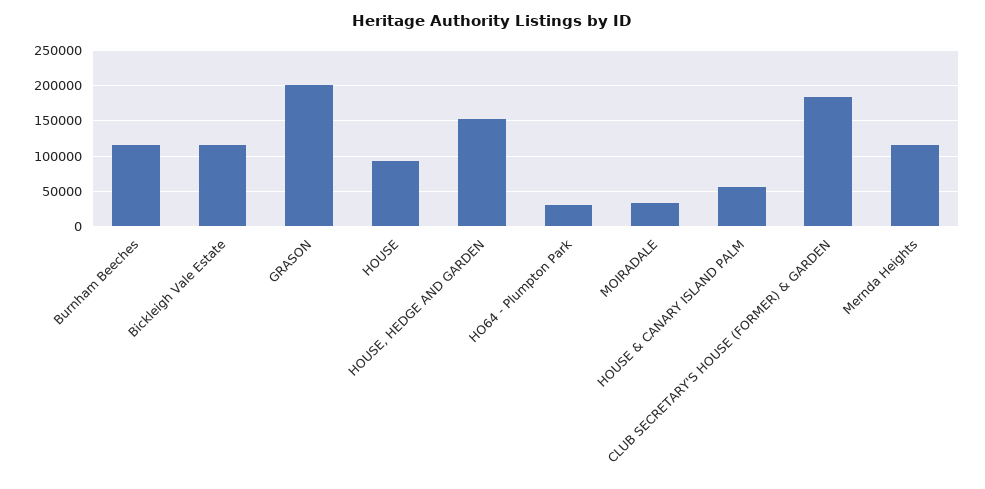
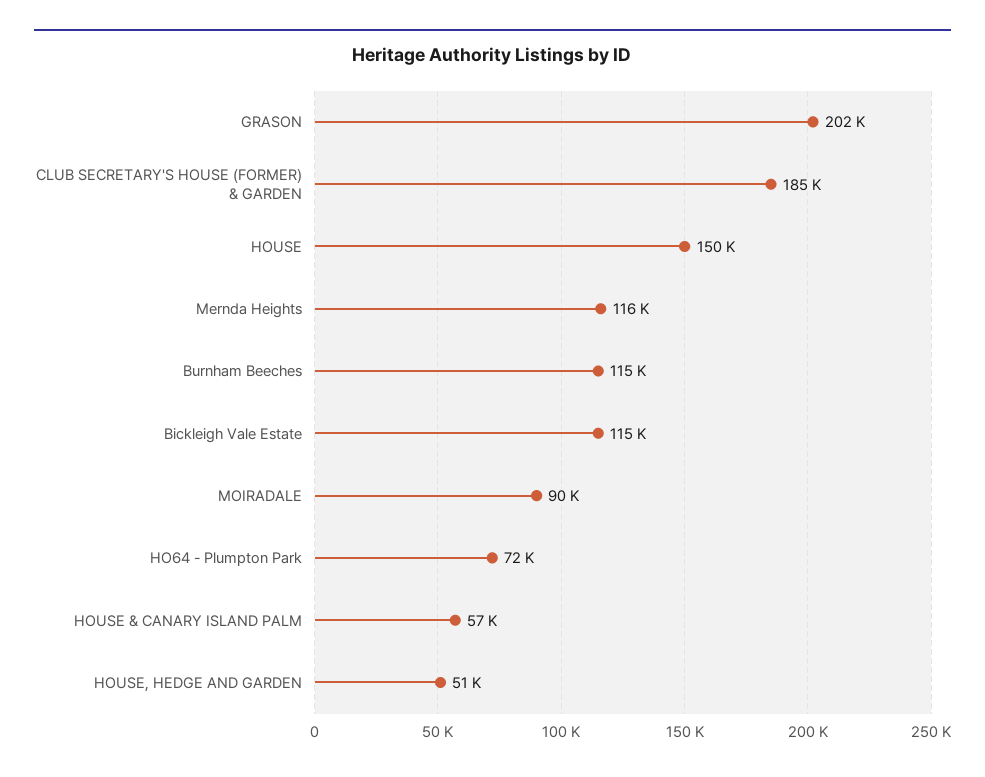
  {
    "Burnham Beeches": 115000,
    "Bickleigh Vale Estate": 115000,
    "GRASON": 202000,
-   "HOUSE": 90000,
+   "HOUSE": 150000,
-   "HOUSE, HEDGE AND GARDEN": 150000,
+   "HOUSE, HEDGE AND GARDEN": 51000,
-   "HO64 - Plumpton Park": 30000,
+   "HO64 - Plumpton Park": 72000,
-   "MOIRADALE": 30000,
+   "MOIRADALE": 90000,
    "HOUSE & CANARY ISLAND PALM": 57000,
    "CLUB SECRETARY'S HOUSE (FORMER) & GARDEN": 185000,
    "Mernda Heights": 116000
  }

